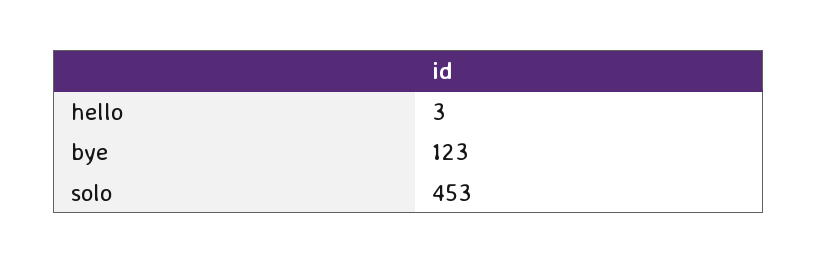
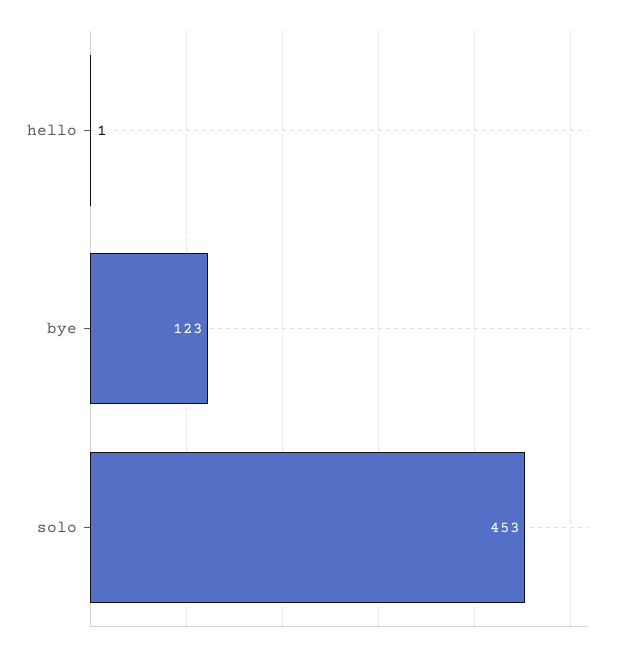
  {
-   "hello": 3,
+   "hello": 1,
    "bye": 123,
    "solo": 453
  }

